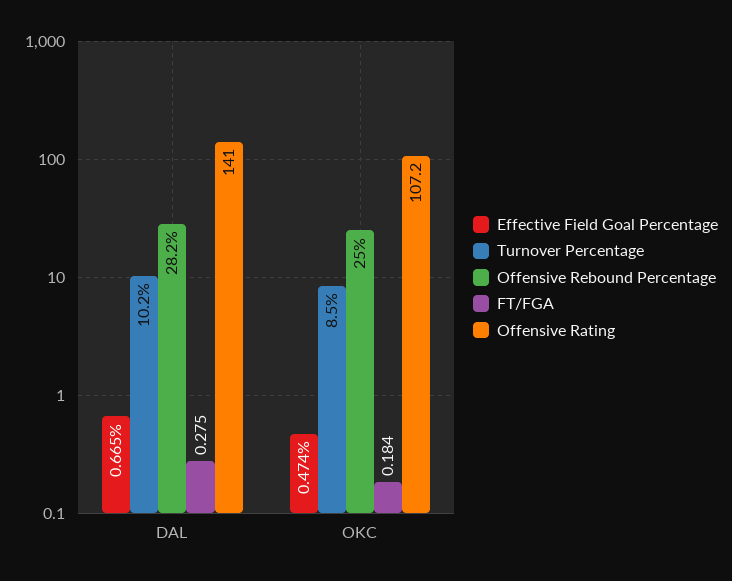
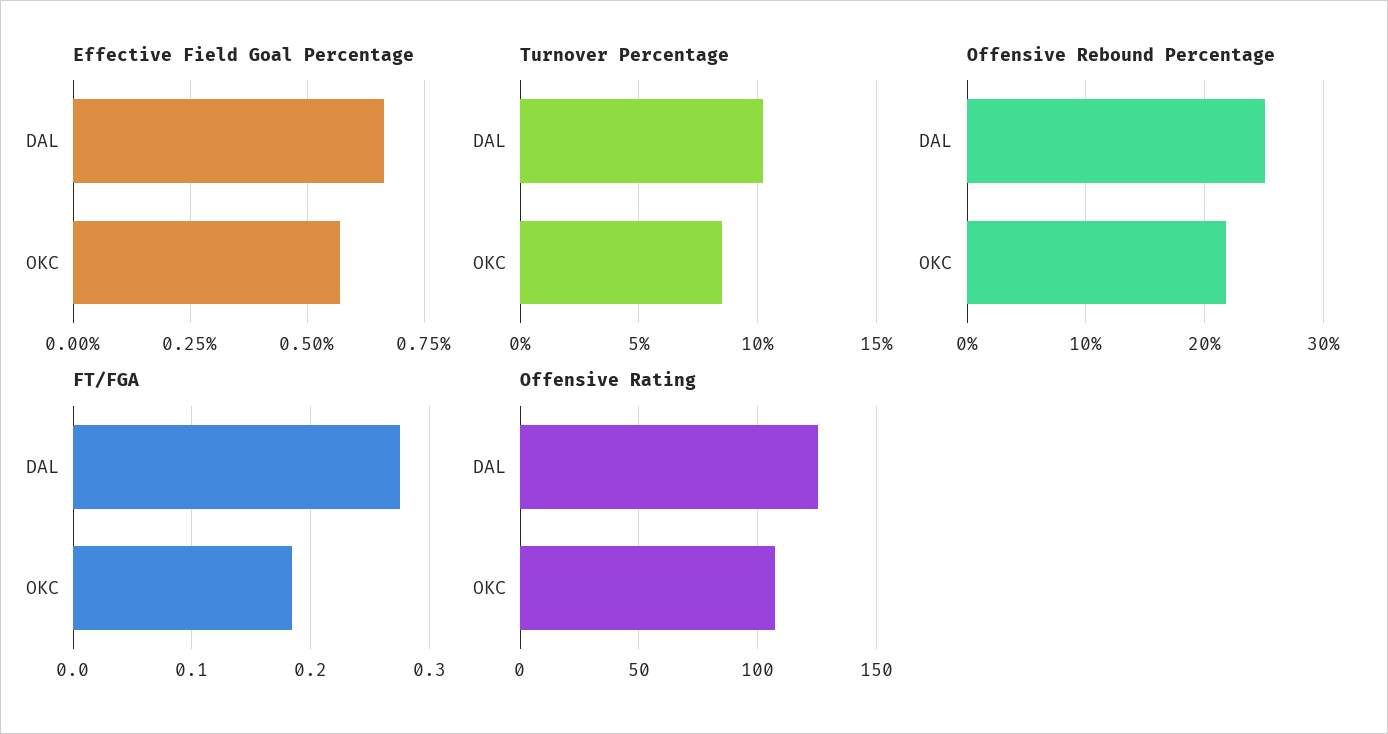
  {
    "Effective Field Goal Percentage": {
      "DAL": 0.665,
-     "OKC": 0.474
+     "OKC": 0.575
    },
    "Turnover Percentage": {
      "DAL": 10.2,
      "OKC": 8.5
    },
    "Offensive Rebound Percentage": {
-     "DAL": 28.2,
+     "DAL": 25,
-     "OKC": 25
+     "OKC": 22
    },
    "FT/FGA": {
      "DAL": 0.275,
      "OKC": 0.184
    },
    "Offensive Rating": {
-     "DAL": 141,
+     "DAL": 125,
      "OKC": 107.2
    }
  }

